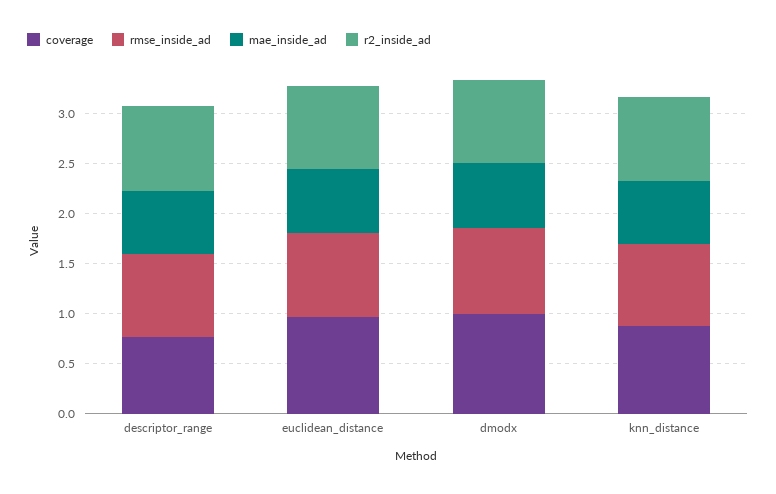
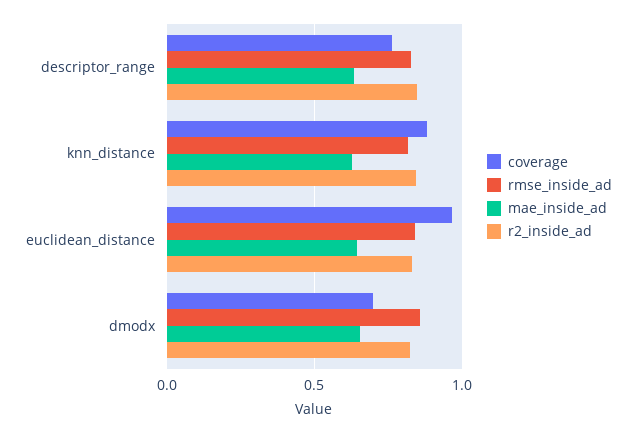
  {
    "coverage": {
      "descriptor_range": 0.75,
      "euclidean_distance": 0.95,
-     "dmodx": 1,
+     "dmodx": 0.7,
      "knn_distance": 0.9
    },
    "rmse_inside_ad": {
      "descriptor_range": 0.85,
      "euclidean_distance": 0.85,
      "dmodx": 0.85,
      "knn_distance": 0.8
    },
    "mae_inside_ad": {
      "descriptor_range": 0.65,
      "euclidean_distance": 0.65,
      "dmodx": 0.65,
      "knn_distance": 0.65
    },
    "r2_inside_ad": {
      "descriptor_range": 0.85,
      "euclidean_distance": 0.85,
      "dmodx": 0.8,
      "knn_distance": 0.85
    }
  }

